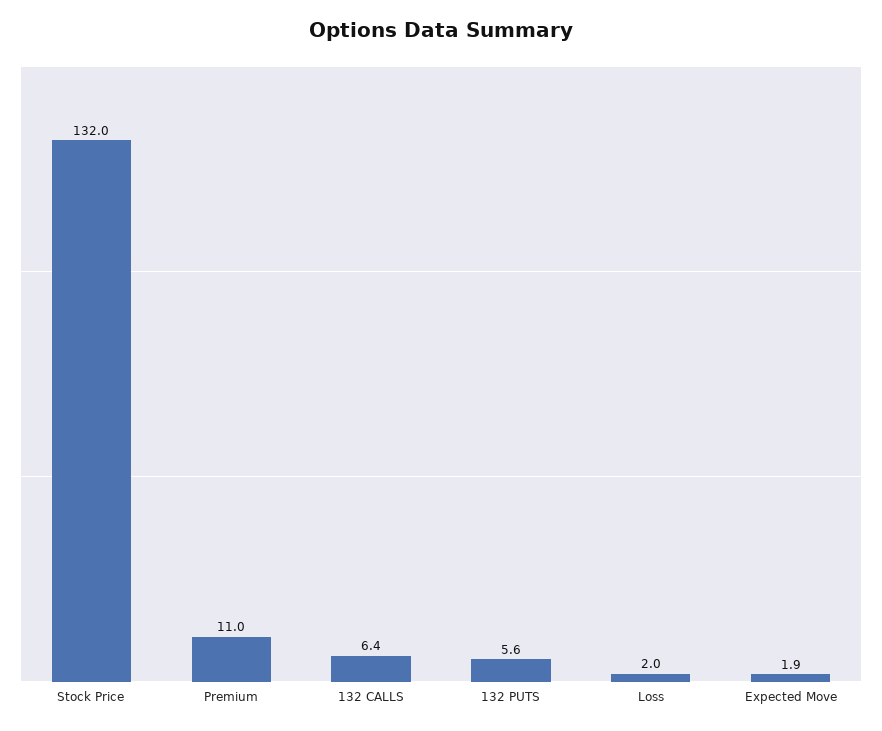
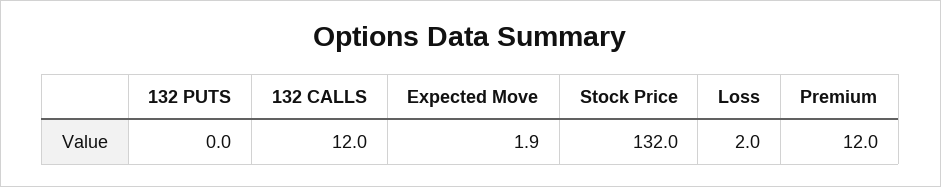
  {
    "Stock Price": 132,
-   "Premium": 11,
+   "Premium": 12,
-   "132 CALLS": 6.4,
+   "132 CALLS": 12,
-   "132 PUTS": 5.6,
+   "132 PUTS": 0,
    "Loss": 2,
    "Expected Move": 1.9
  }

